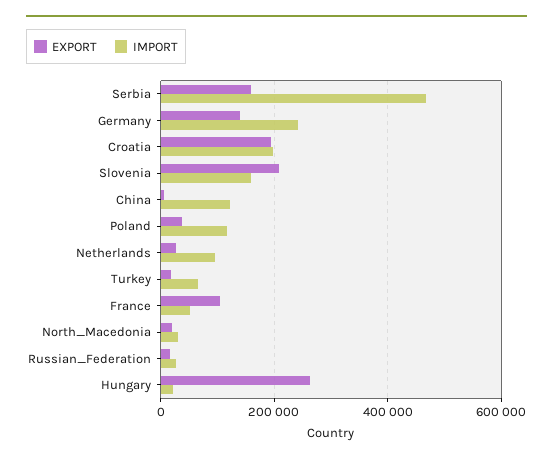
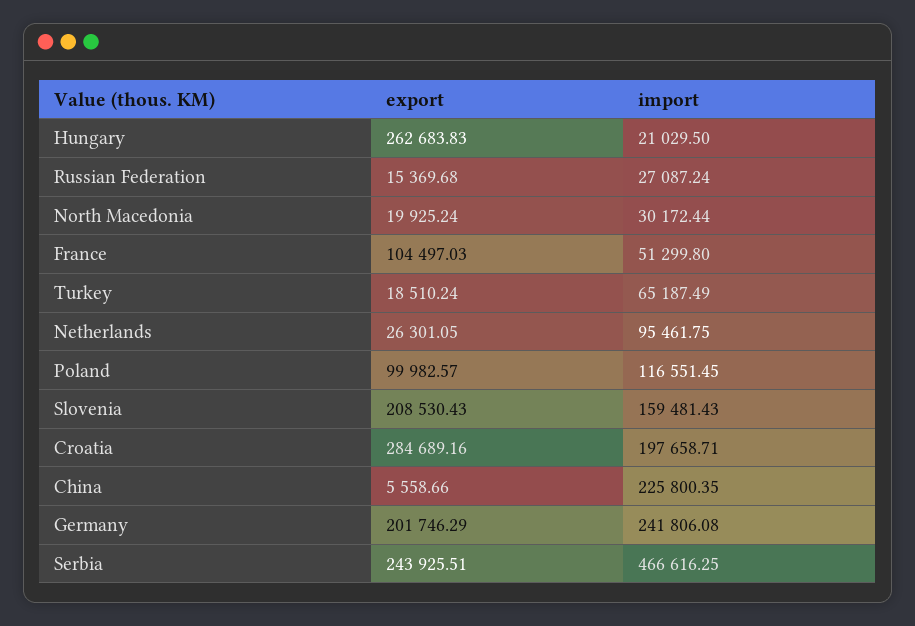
  {
    "EXPORT": {
-     "Serbia": 160000,
+     "Serbia": 243925.51,
-     "Germany": 140000,
+     "Germany": 201746.29,
-     "Croatia": 200000,
+     "Croatia": 284689.16,
      "Slovenia": 208530.43,
      "China": 5558.66,
-     "Poland": 40000,
+     "Poland": 99982.57,
      "Netherlands": 26301.05,
      "Turkey": 18510.24,
      "France": 104497.03,
      "North_Macedonia": 19925.24,
      "Russian_Federation": 15369.68,
      "Hungary": 262683.83
    },
    "IMPORT": {
      "Serbia": 466616.25,
      "Germany": 241806.08,
      "Croatia": 197658.71,
      "Slovenia": 159481.43,
-     "China": 120000,
+     "China": 225800.35,
      "Poland": 116551.45,
      "Netherlands": 95461.75,
      "Turkey": 65187.49,
      "France": 51299.8,
      "North_Macedonia": 30172.44,
      "Russian_Federation": 27087.24,
      "Hungary": 21029.5
    }
  }

